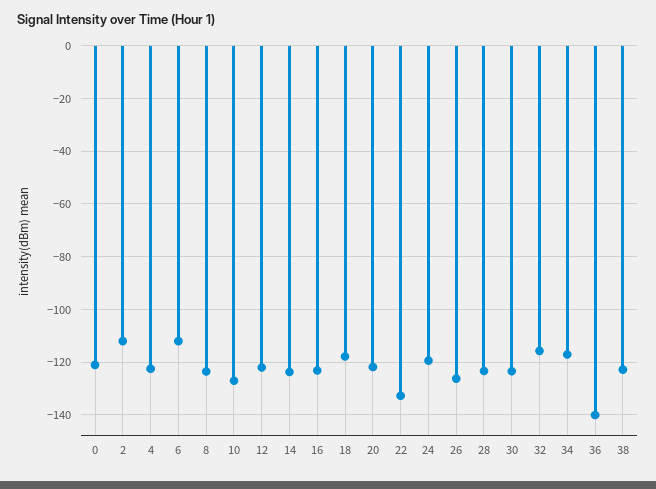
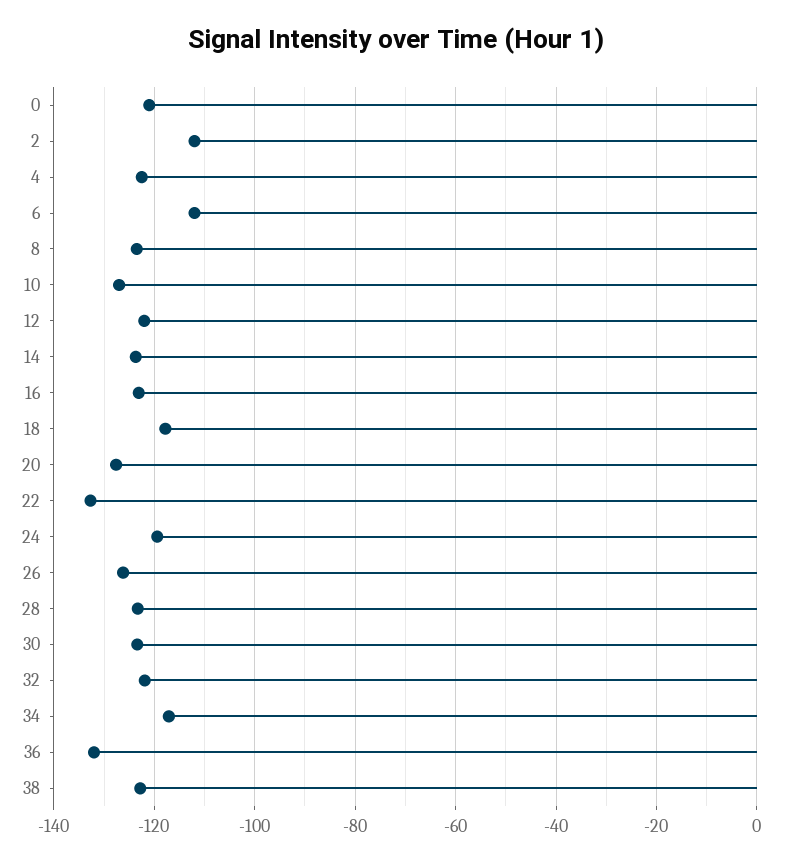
  {
    "0": -122,
    "2": -112,
    "4": -122,
    "6": -112,
    "8": -124,
    "10": -128,
    "12": -122,
    "14": -124,
    "16": -124,
    "18": -118,
-   "20": -122.5,
+   "20": -128,
    "22": -132,
    "24": -120,
    "26": -126,
    "28": -124,
    "30": -124,
-   "32": -115,
+   "32": -122,
    "34": -118,
-   "36": -140,
+   "36": -132,
    "38": -122
  }

